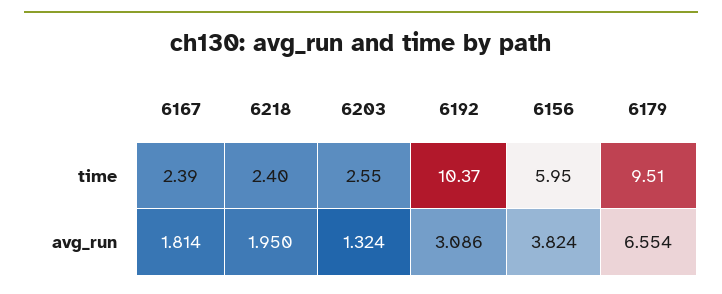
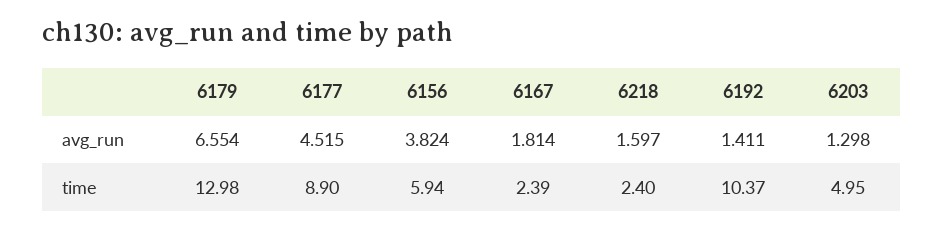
  {
    "6167": {
      "time": 2.39,
      "avg_run": 1.814
    },
    "6218": {
      "time": 2.4,
-     "avg_run": 1.95
+     "avg_run": 1.597
    },
    "6203": {
-     "time": 2.55,
+     "time": 4.95,
-     "avg_run": 1.324
+     "avg_run": 1.298
    },
    "6192": {
      "time": 10.37,
-     "avg_run": 3.086
+     "avg_run": 1.411
    },
    "6156": {
-     "time": 5.95,
+     "time": 5.94,
      "avg_run": 3.824
    },
    "6179": {
-     "time": 9.51,
+     "time": 12.98,
      "avg_run": 6.554
-   }
+   },
+   "6177": {
+     "avg_run": 4.515,
+     "time": 8.9
+   }
  }

